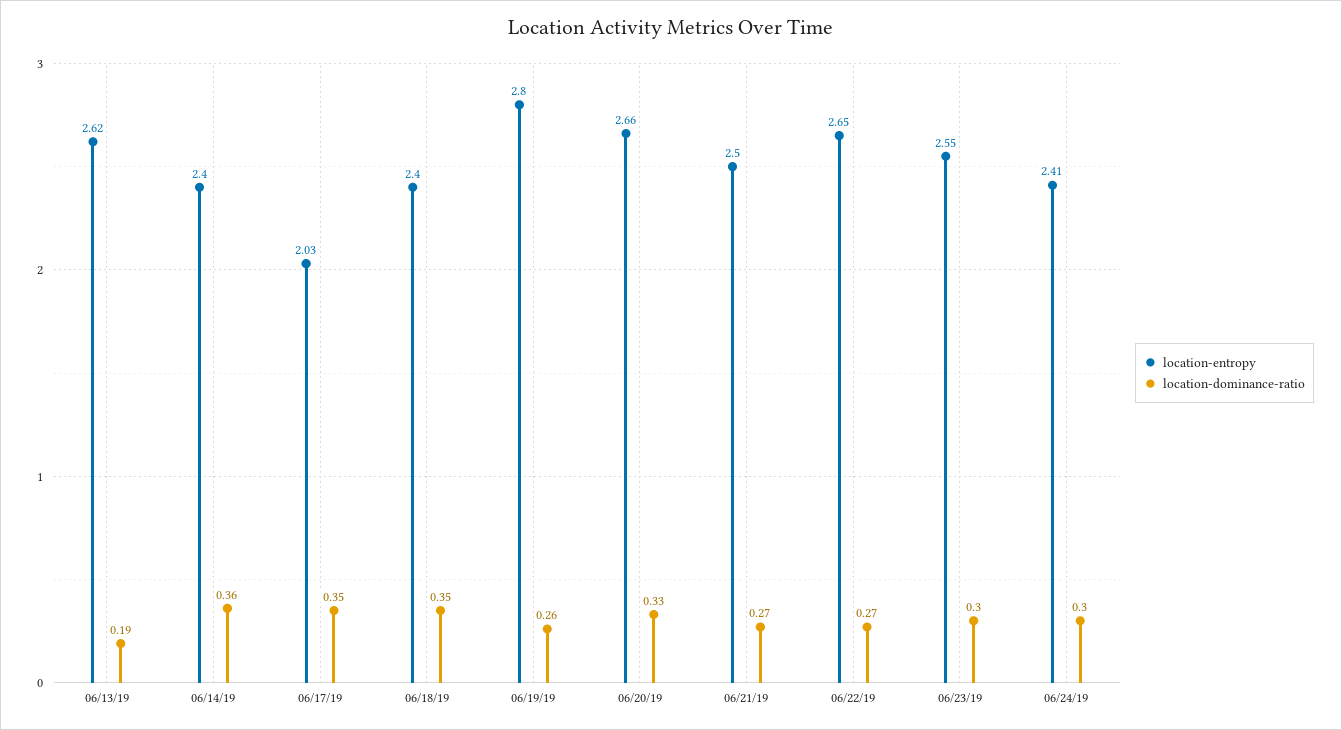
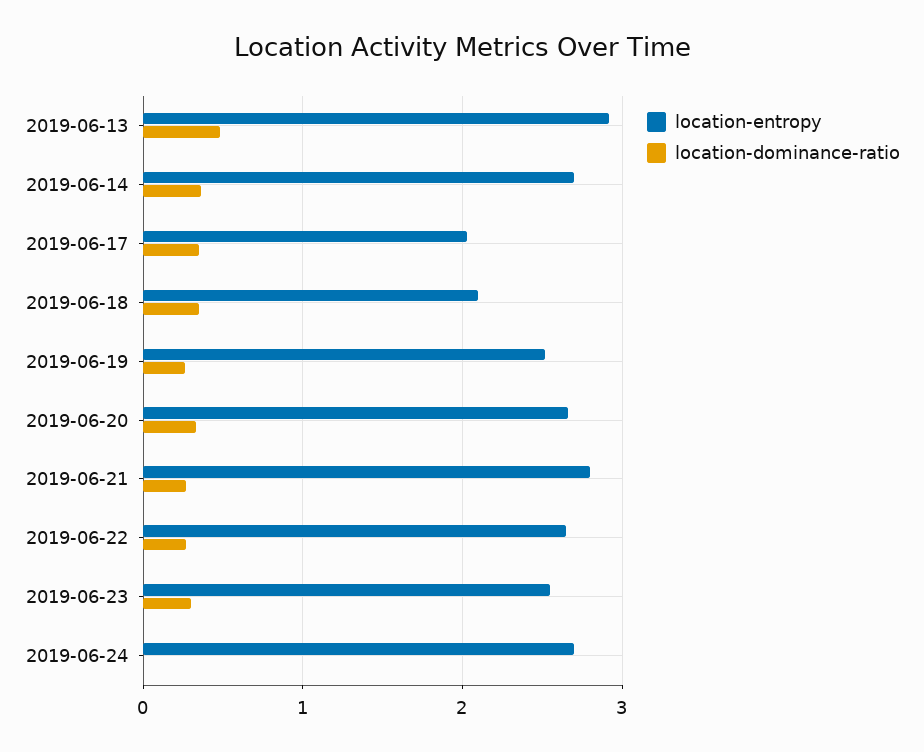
  {
    "location-entropy": {
-     "06/13/19": 2.62,
+     "06/13/19": 2.9,
-     "06/14/19": 2.4,
+     "06/14/19": 2.7,
      "06/17/19": 2.03,
-     "06/18/19": 2.4,
+     "06/18/19": 2.1,
-     "06/19/19": 2.8,
+     "06/19/19": 2.5,
      "06/20/19": 2.66,
-     "06/21/19": 2.5,
+     "06/21/19": 2.8,
      "06/22/19": 2.65,
      "06/23/19": 2.55,
-     "06/24/19": 2.41
+     "06/24/19": 2.7
    },
    "location-dominance-ratio": {
-     "06/13/19": 0.19,
+     "06/13/19": 0.5,
      "06/14/19": 0.36,
      "06/17/19": 0.35,
      "06/18/19": 0.35,
      "06/19/19": 0.26,
      "06/20/19": 0.33,
      "06/21/19": 0.27,
      "06/22/19": 0.27,
      "06/23/19": 0.3,
-     "06/24/19": 0.3
+     "06/24/19": 0
    }
  }

